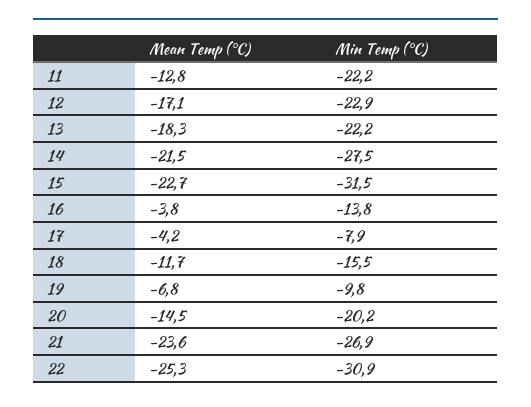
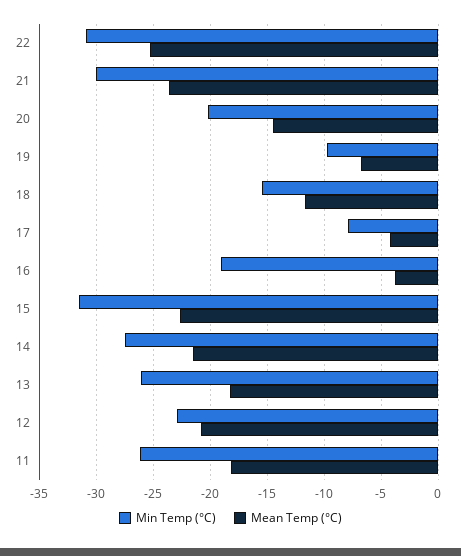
  {
    "Mean Temp (°C)": {
-     "11": -12.8,
+     "11": -18,
-     "12": -17.1,
+     "12": -21,
      "13": -18.3,
      "14": -21.5,
      "15": -22.7,
      "16": -3.8,
      "17": -4.2,
      "18": -11.7,
      "19": -6.8,
      "20": -14.5,
      "21": -23.6,
      "22": -25.3
    },
    "Min Temp (°C)": {
-     "11": -22.2,
+     "11": -26,
      "12": -22.9,
-     "13": -22.2,
+     "13": -26,
      "14": -27.5,
      "15": -31.5,
-     "16": -13.8,
+     "16": -19,
      "17": -7.9,
      "18": -15.5,
      "19": -9.8,
      "20": -20.2,
-     "21": -26.9,
+     "21": -30,
      "22": -30.9
    }
  }

